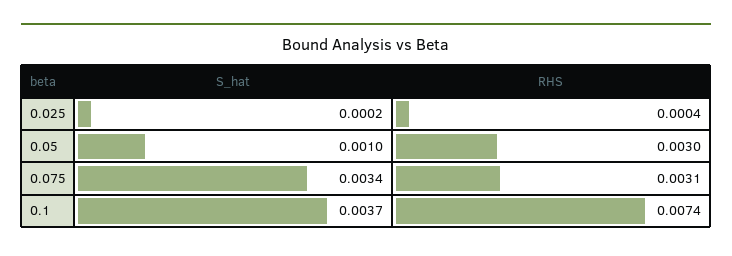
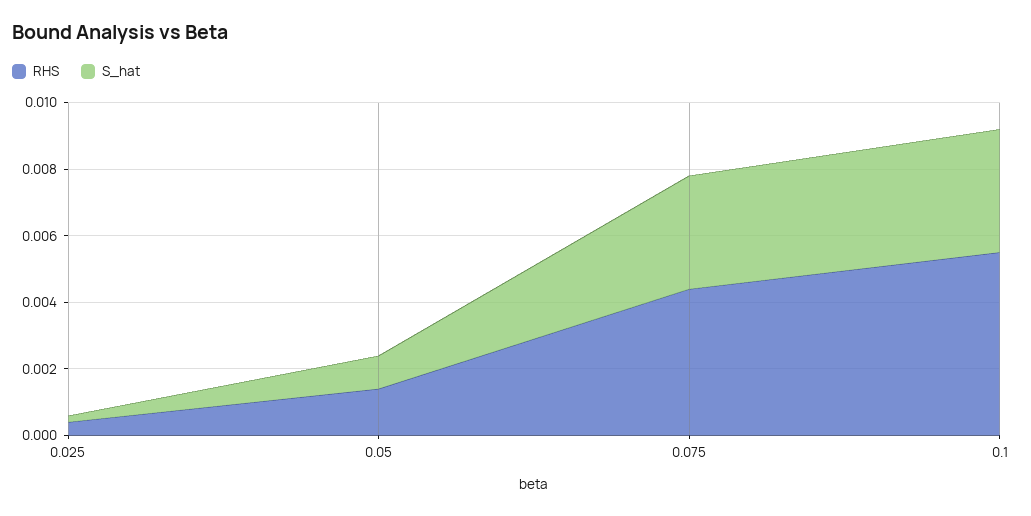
  {
    "S_hat": {
      "0.025": 0.0002,
      "0.05": 0.001,
      "0.075": 0.0034,
      "0.1": 0.0037
    },
    "RHS": {
      "0.025": 0.0004,
-     "0.05": 0.003,
+     "0.05": 0.0015,
-     "0.075": 0.0031,
+     "0.075": 0.0045,
-     "0.1": 0.0074
+     "0.1": 0.0055
    }
  }

